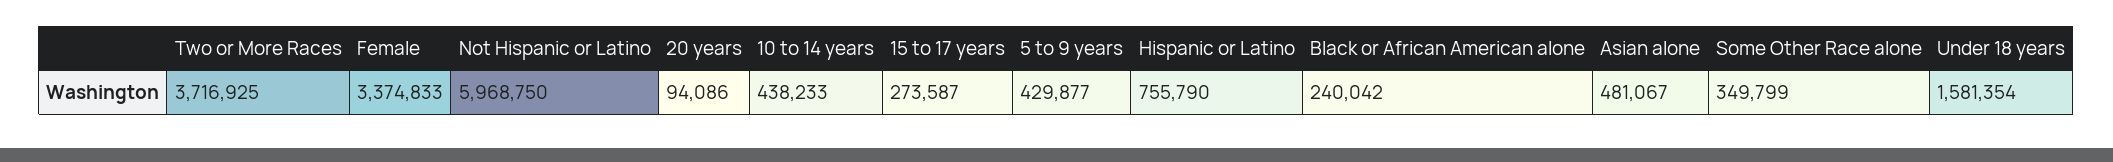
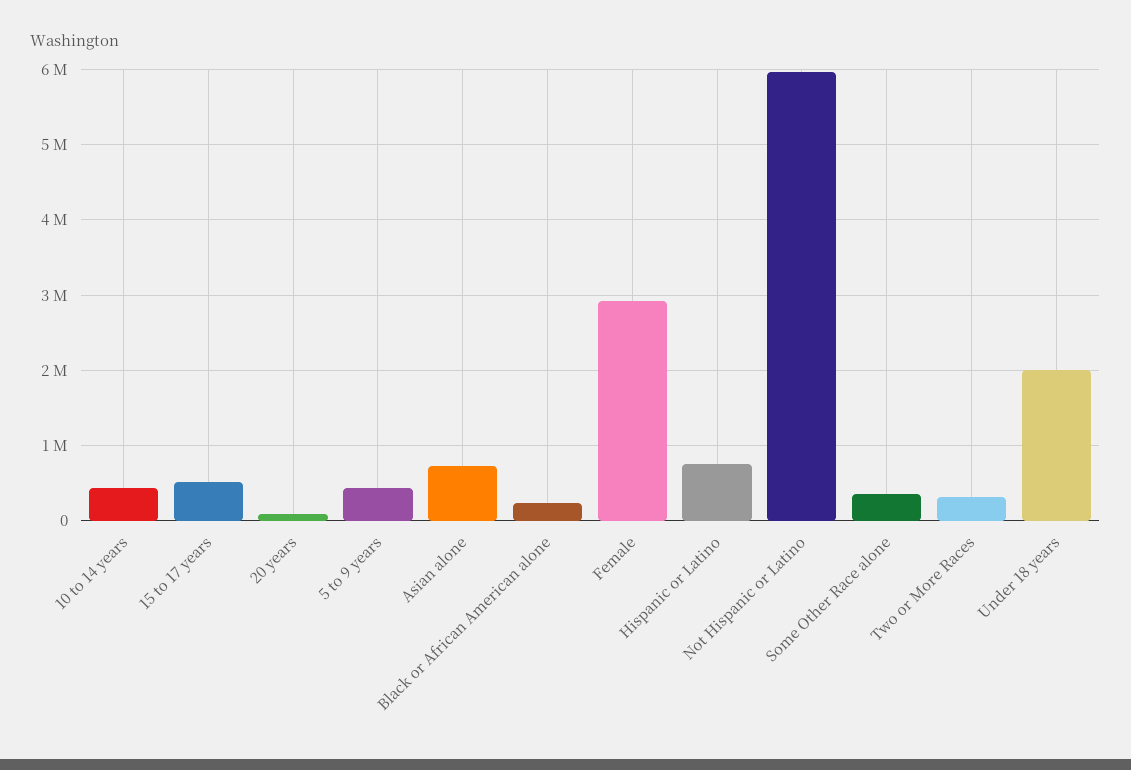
  {
-   "Two or More Races": 3716925,
+   "Two or More Races": 300000,
-   "Female": 3374833,
+   "Female": 2900000,
    "Not Hispanic or Latino": 5968750,
    "20 years": 94086,
    "10 to 14 years": 438233,
-   "15 to 17 years": 273587,
+   "15 to 17 years": 500000,
    "5 to 9 years": 429877,
    "Hispanic or Latino": 755790,
    "Black or African American alone": 240042,
-   "Asian alone": 481067,
+   "Asian alone": 700000,
    "Some Other Race alone": 349799,
-   "Under 18 years": 1581354
+   "Under 18 years": 2000000
  }

